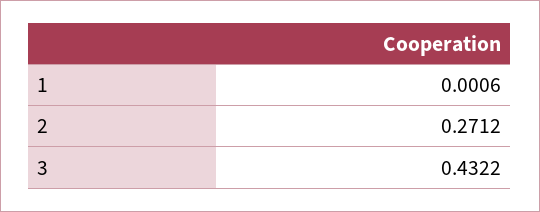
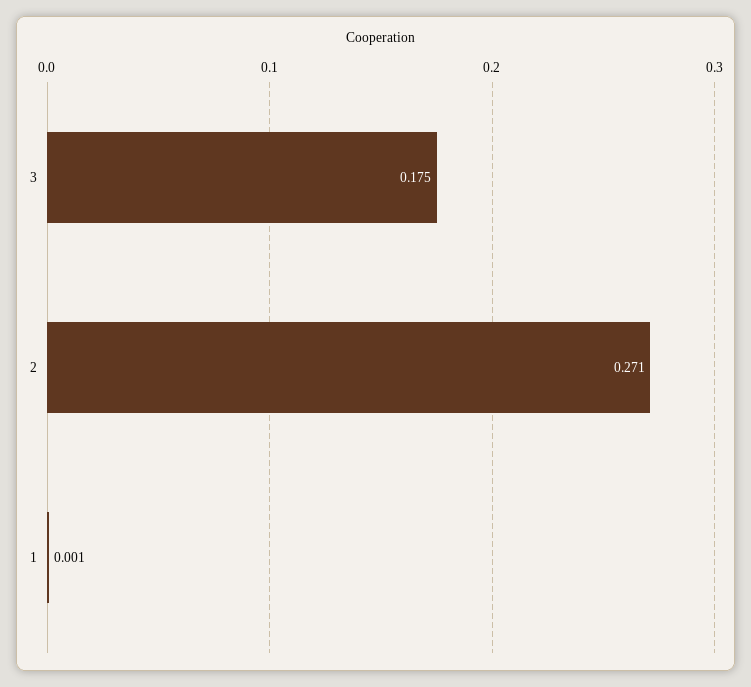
  {
    "1": 0.0006,
    "2": 0.2712,
-   "3": 0.4322
+   "3": 0.175
  }

